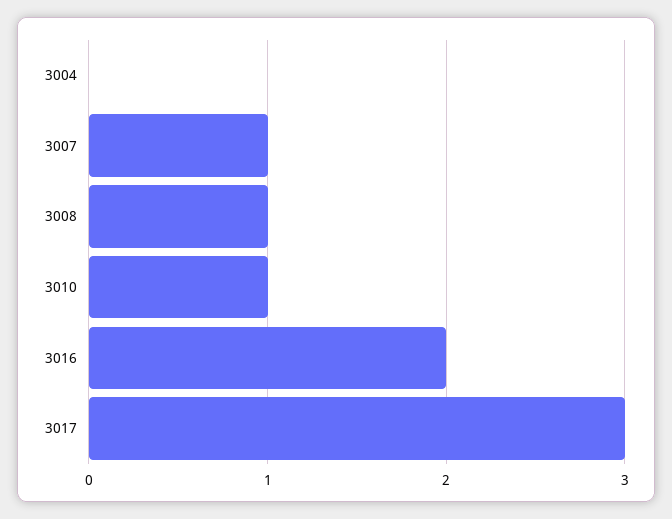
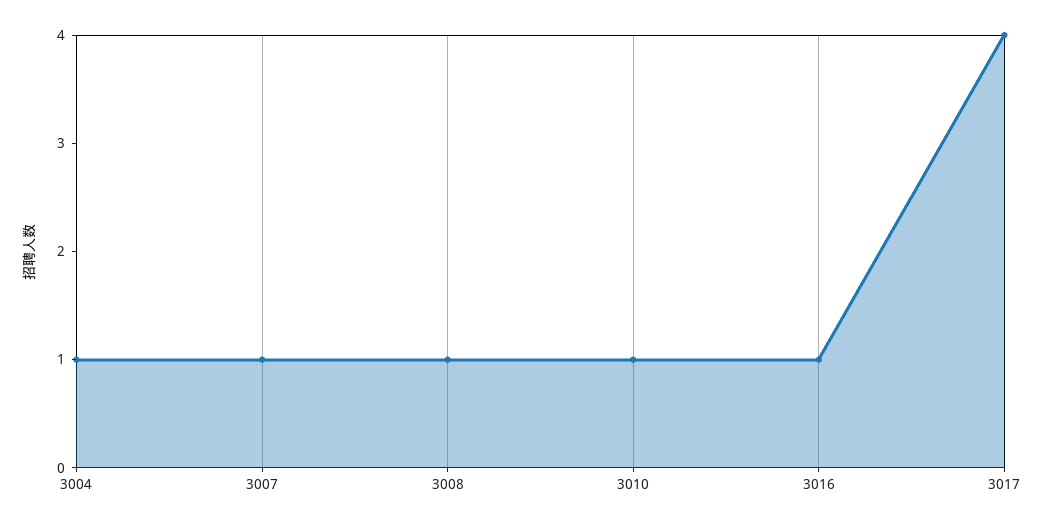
  {
-   "3004": 0,
+   "3004": 1,
    "3007": 1,
    "3008": 1,
    "3010": 1,
-   "3016": 2,
+   "3016": 1,
-   "3017": 3
+   "3017": 4
  }

